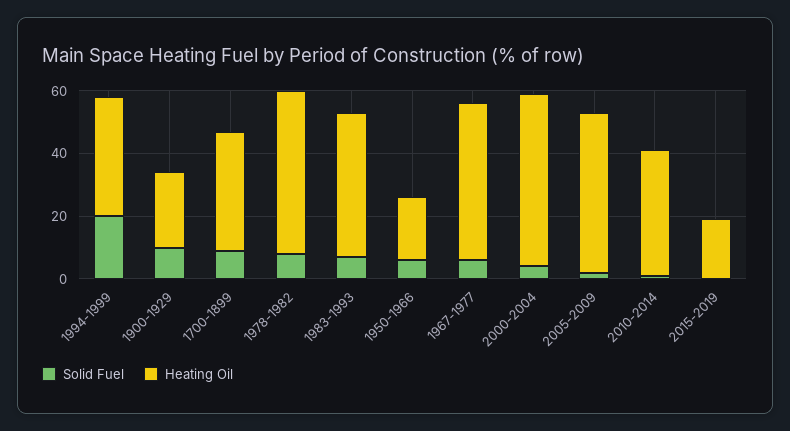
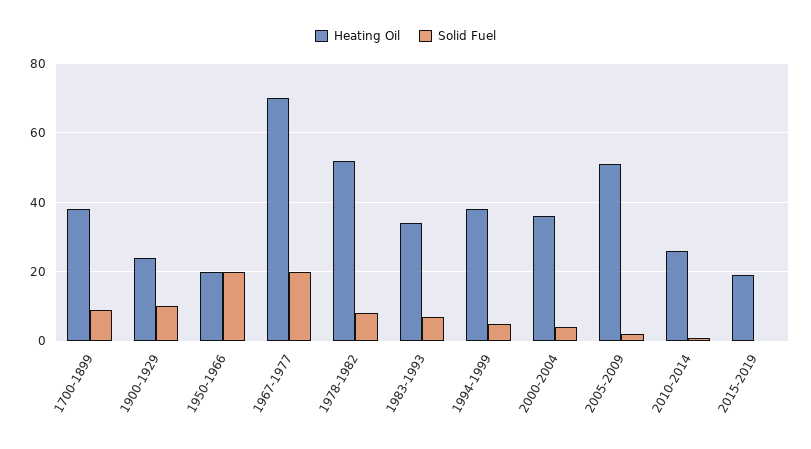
  {
    "Solid Fuel": {
-     "1994-1999": 20,
+     "1994-1999": 5,
      "1900-1929": 10,
      "1700-1899": 10,
      "1978-1982": 10,
      "1983-1993": 5,
-     "1950-1966": 5,
+     "1950-1966": 20,
-     "1967-1977": 5,
+     "1967-1977": 20,
      "2000-2004": 5,
      "2005-2009": 0,
      "2010-2014": 0,
      "2015-2019": 0
    },
    "Heating Oil": {
      "1994-1999": 40,
      "1900-1929": 25,
      "1700-1899": 40,
      "1978-1982": 50,
-     "1983-1993": 45,
+     "1983-1993": 35,
      "1950-1966": 20,
-     "1967-1977": 50,
+     "1967-1977": 70,
-     "2000-2004": 55,
+     "2000-2004": 35,
      "2005-2009": 50,
-     "2010-2014": 40,
+     "2010-2014": 25,
      "2015-2019": 20
    }
  }

